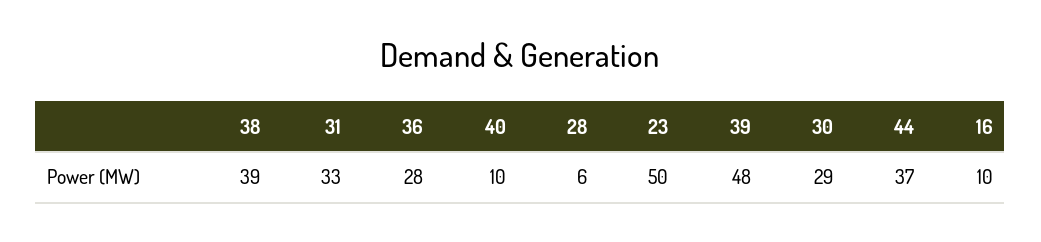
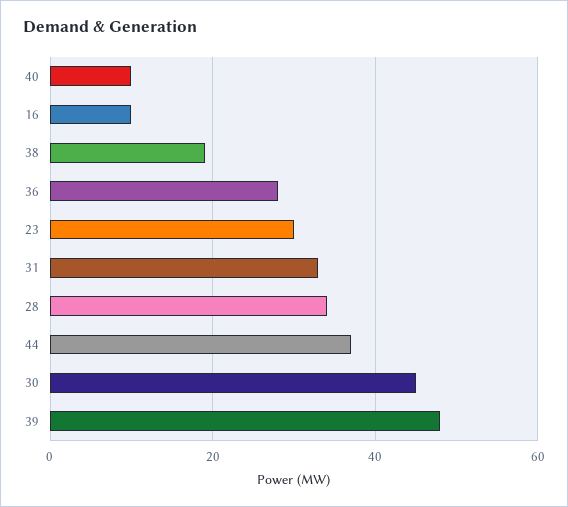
  {
-   "38": 39,
+   "38": 20,
    "31": 33,
    "36": 28,
    "40": 10,
-   "28": 6,
+   "28": 35,
-   "23": 50,
+   "23": 30,
    "39": 48,
-   "30": 29,
+   "30": 45,
    "44": 37,
    "16": 10
  }

